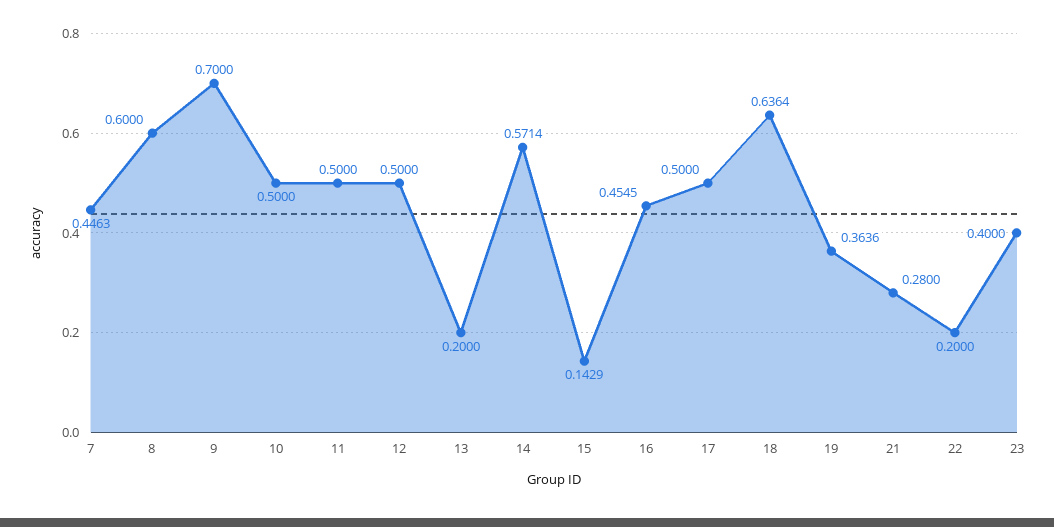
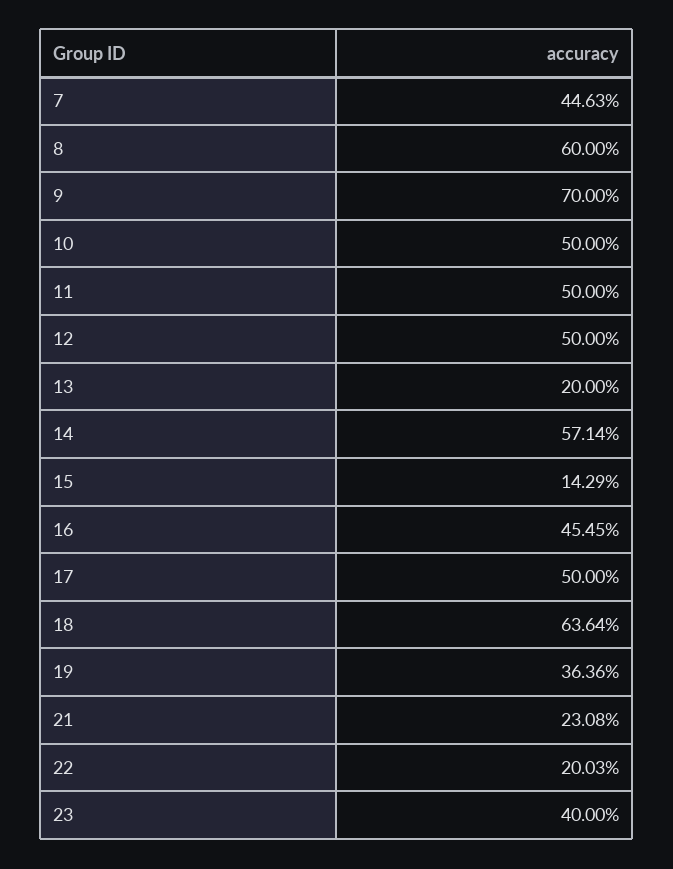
  {
    "7": 0.4463,
    "8": 0.6,
    "9": 0.7,
    "10": 0.5,
    "11": 0.5,
    "12": 0.5,
    "13": 0.2,
    "14": 0.5714,
    "15": 0.1429,
    "16": 0.4545,
    "17": 0.5,
    "18": 0.6364,
    "19": 0.3636,
-   "21": 0.28,
+   "21": 0.2308,
-   "22": 0.2,
+   "22": 0.2003,
    "23": 0.4
  }

